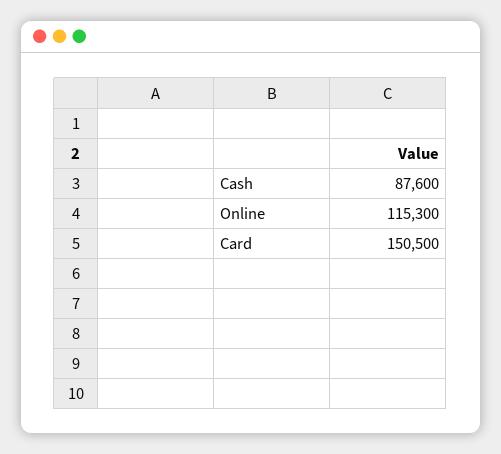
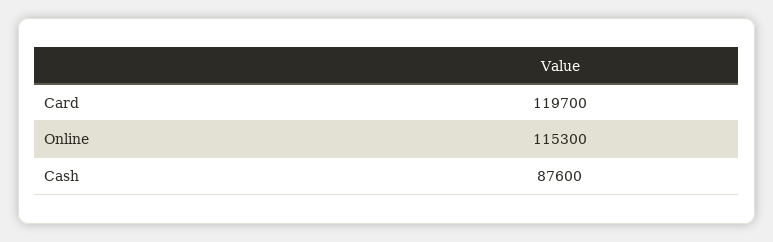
  {
    "Cash": 87600,
    "Online": 115300,
-   "Card": 150500
+   "Card": 119700
  }

